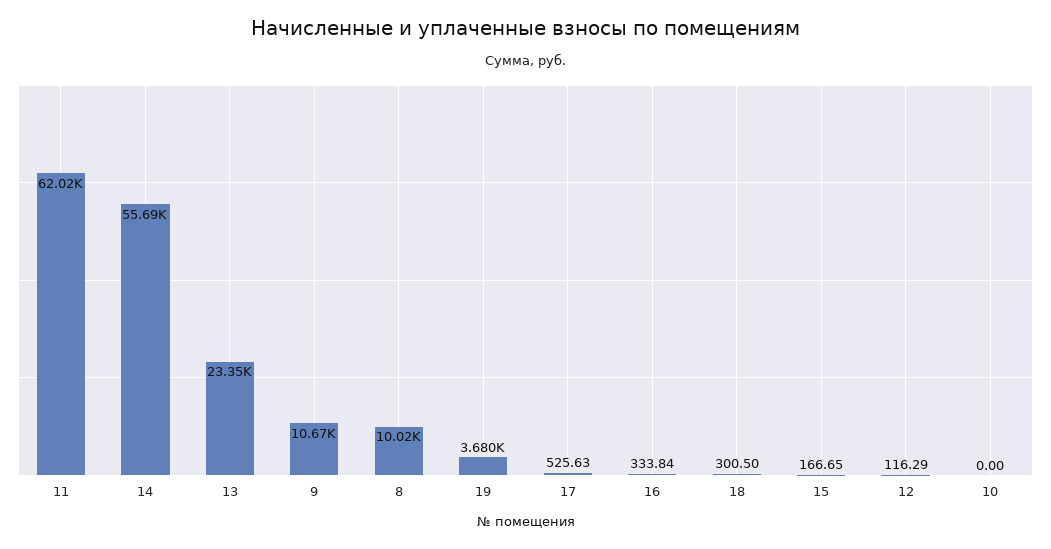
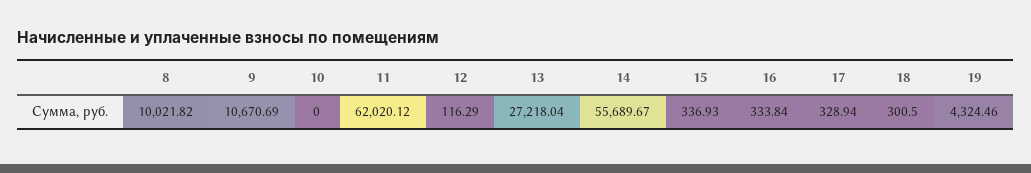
  {
    "11": 62020.12,
    "14": 55689.67,
-   "13": 23350,
+   "13": 27218.04,
    "9": 10670.69,
    "8": 10021.82,
-   "19": 3680,
+   "19": 4324.46,
-   "17": 525.63,
+   "17": 328.94,
    "16": 333.84,
    "18": 300.5,
-   "15": 166.65,
+   "15": 336.93,
    "12": 116.29,
    "10": 0
  }

